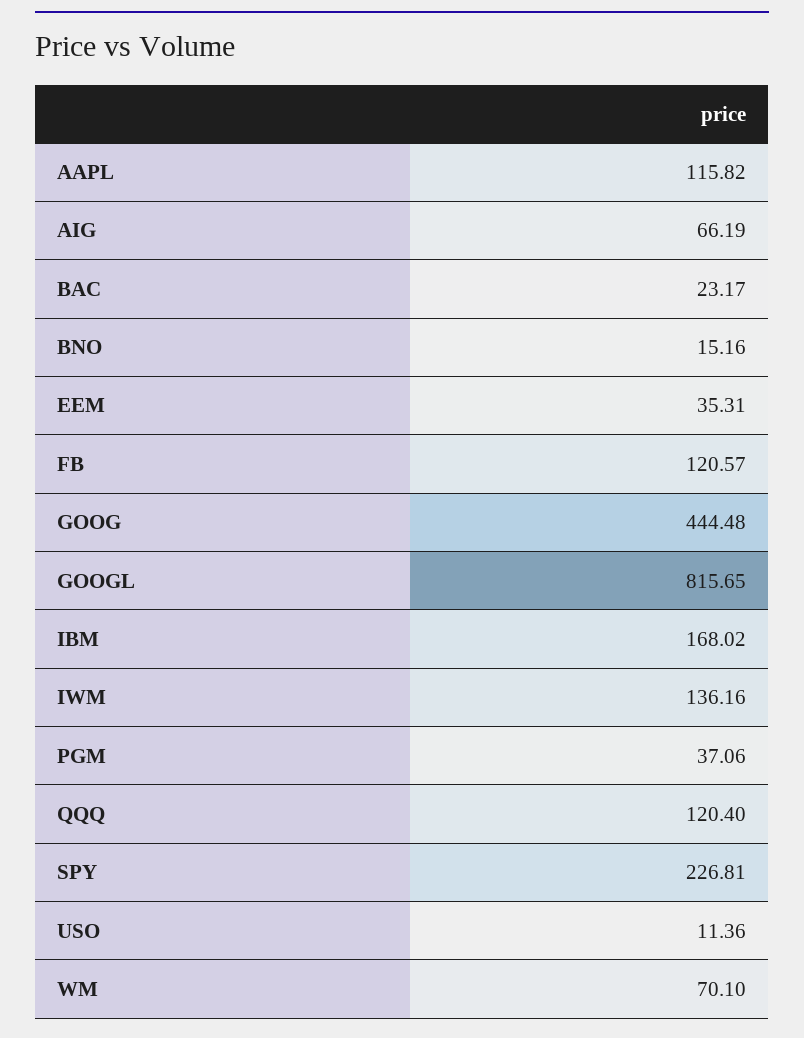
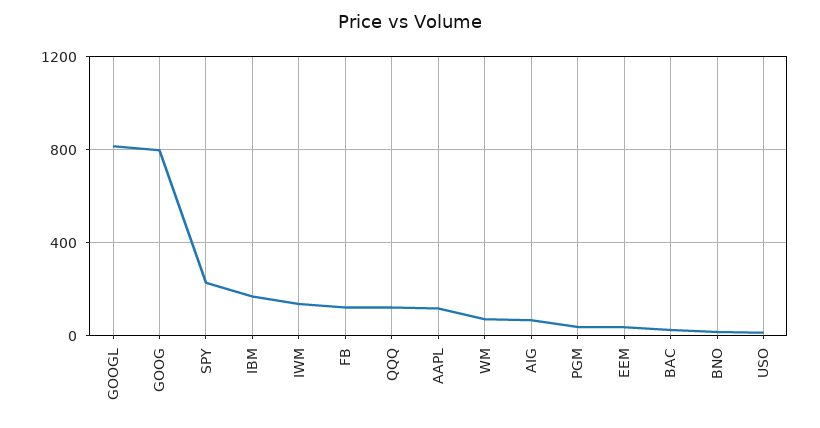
  {
    "AAPL": 115.82,
    "AIG": 66.19,
    "BAC": 23.17,
    "BNO": 15.16,
    "EEM": 35.31,
    "FB": 120.57,
-   "GOOG": 444.48,
+   "GOOG": 800,
    "GOOGL": 815.65,
    "IBM": 168.02,
    "IWM": 136.16,
    "PGM": 37.06,
    "QQQ": 120.4,
    "SPY": 226.81,
    "USO": 11.36,
    "WM": 70.1
  }

